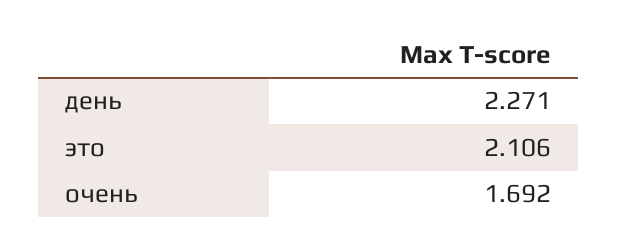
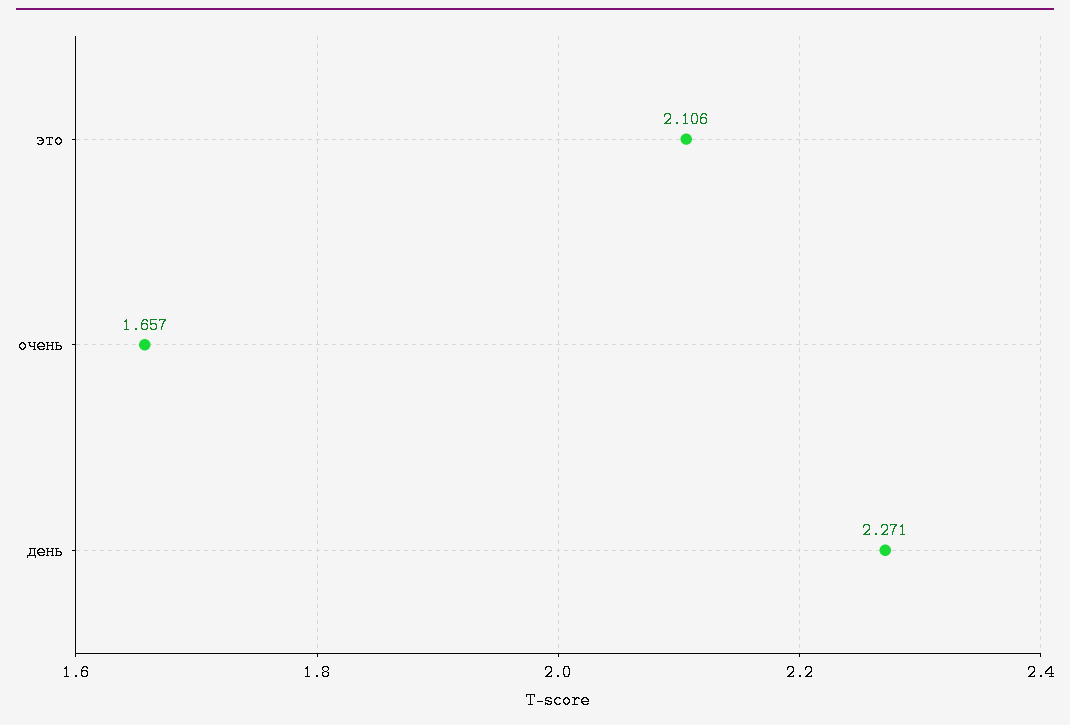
  {
    "день": 2.271,
    "это": 2.106,
-   "очень": 1.692
+   "очень": 1.657
  }

